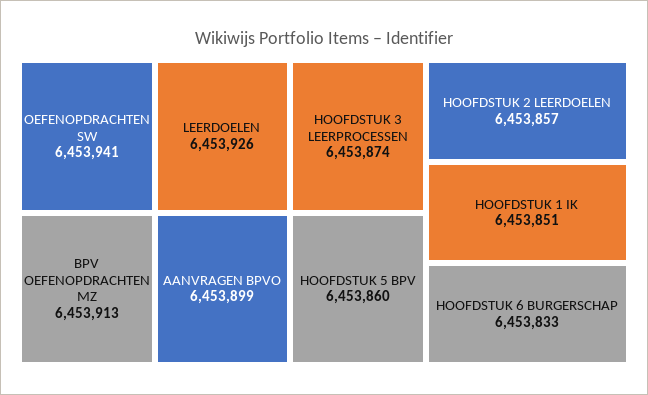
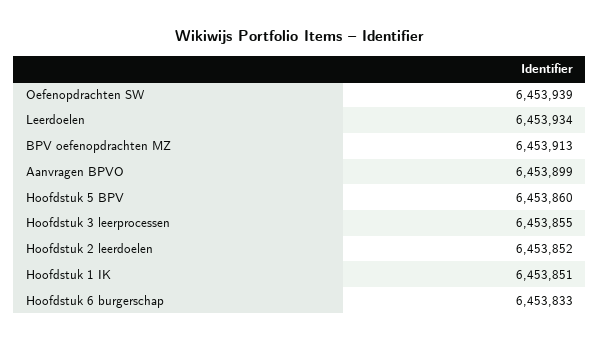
  {
-   "OEFENOPDRACHTEN SW": 6453941,
+   "OEFENOPDRACHTEN SW": 6453939,
-   "LEERDOELEN": 6453926,
+   "LEERDOELEN": 6453934,
    "BPV OEFENOPDRACHTEN MZ": 6453913,
    "AANVRAGEN BPVO": 6453899,
-   "HOOFDSTUK 3 LEERPROCESSEN": 6453874,
+   "HOOFDSTUK 3 LEERPROCESSEN": 6453855,
    "HOOFDSTUK 5 BPV": 6453860,
-   "HOOFDSTUK 2 LEERDOELEN": 6453857,
+   "HOOFDSTUK 2 LEERDOELEN": 6453852,
    "HOOFDSTUK 1 IK": 6453851,
    "HOOFDSTUK 6 BURGERSCHAP": 6453833
  }

